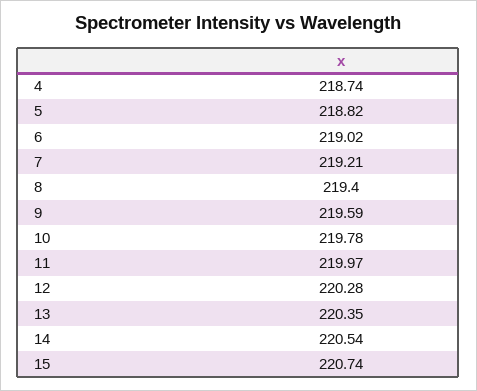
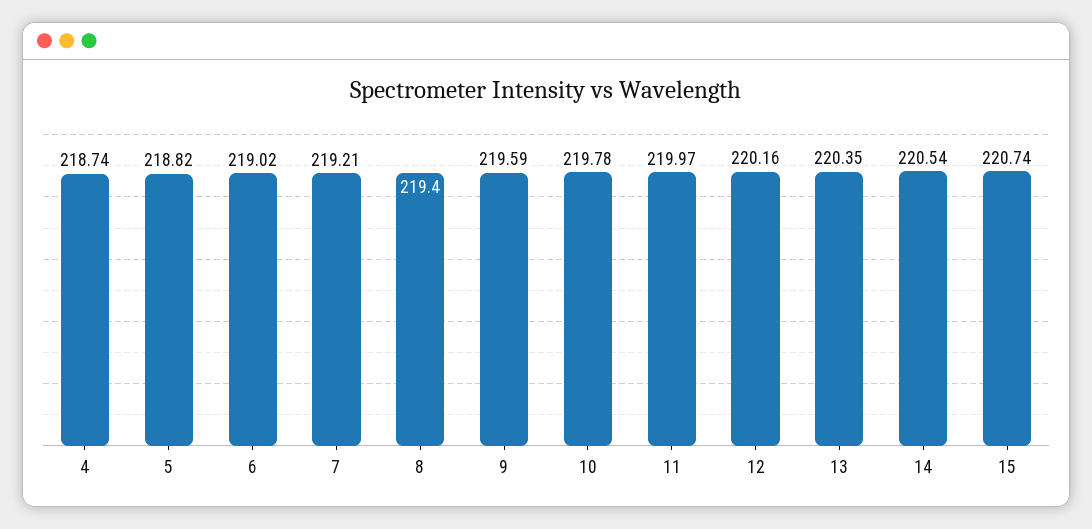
  {
    "4": 218.74,
    "5": 218.82,
    "6": 219.02,
    "7": 219.21,
    "8": 219.4,
    "9": 219.59,
    "10": 219.78,
    "11": 219.97,
-   "12": 220.28,
+   "12": 220.16,
    "13": 220.35,
    "14": 220.54,
    "15": 220.74
  }

